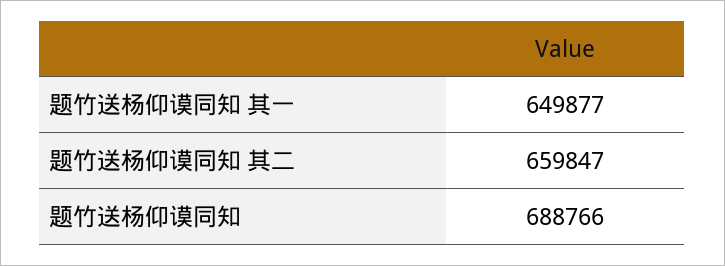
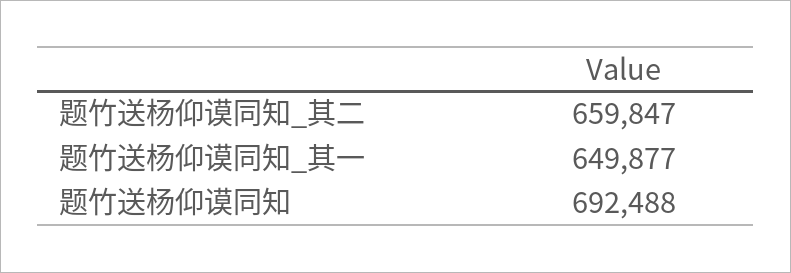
  {
    "题竹送杨仰谟同知 其一": 649877,
    "题竹送杨仰谟同知 其二": 659847,
-   "题竹送杨仰谟同知": 688766
+   "题竹送杨仰谟同知": 692488
  }

